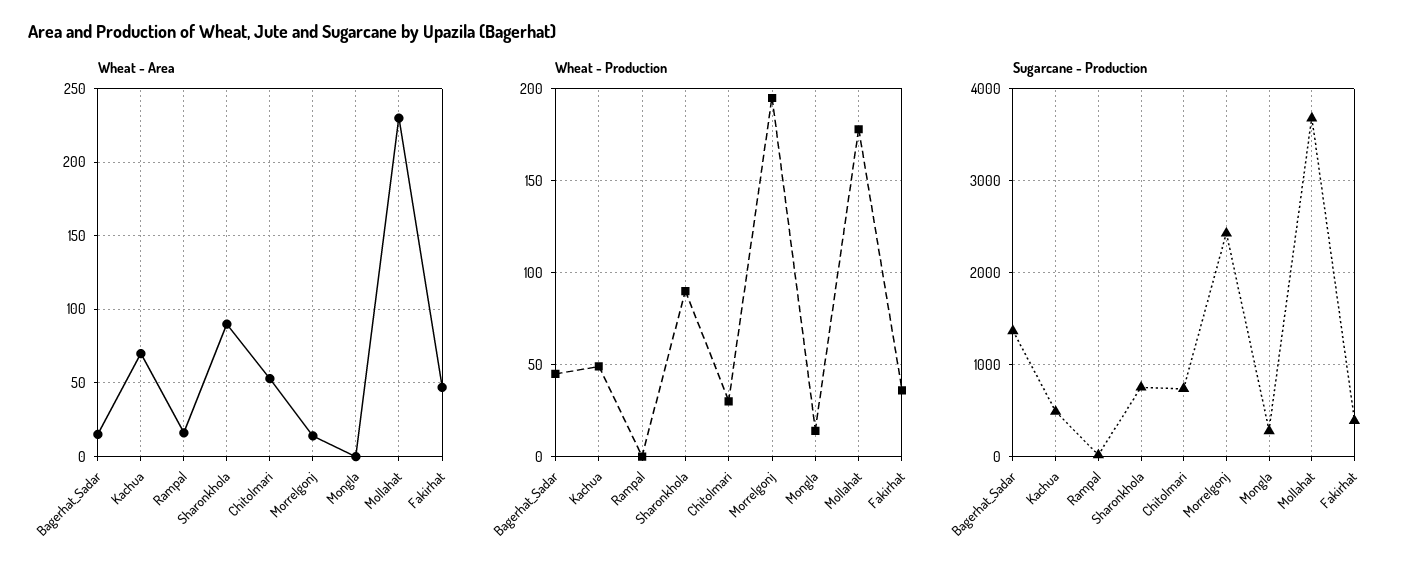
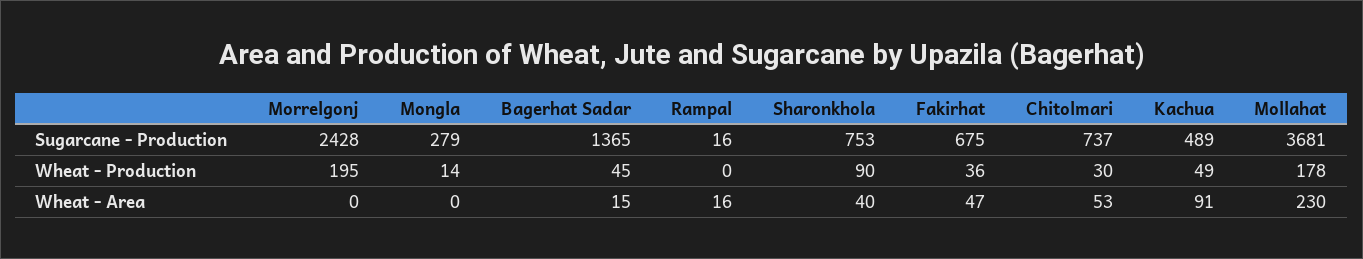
  {
    "Wheat - Area": {
      "Bagerhat_Sadar": 15,
-     "Kachua": 70,
+     "Kachua": 91,
      "Rampal": 16,
-     "Sharonkhola": 90,
+     "Sharonkhola": 40,
      "Chitolmari": 53,
-     "Morrelgonj": 15,
+     "Morrelgonj": 0,
      "Mongla": 0,
      "Mollahat": 230,
      "Fakirhat": 47
    },
    "Wheat - Production": {
      "Bagerhat_Sadar": 45,
      "Kachua": 49,
      "Rampal": 0,
      "Sharonkhola": 90,
      "Chitolmari": 30,
      "Morrelgonj": 195,
      "Mongla": 14,
      "Mollahat": 178,
      "Fakirhat": 36
    },
    "Sugarcane - Production": {
      "Bagerhat_Sadar": 1365,
      "Kachua": 489,
      "Rampal": 16,
      "Sharonkhola": 753,
      "Chitolmari": 737,
      "Morrelgonj": 2428,
      "Mongla": 279,
      "Mollahat": 3681,
-     "Fakirhat": 400
+     "Fakirhat": 675
    }
  }

